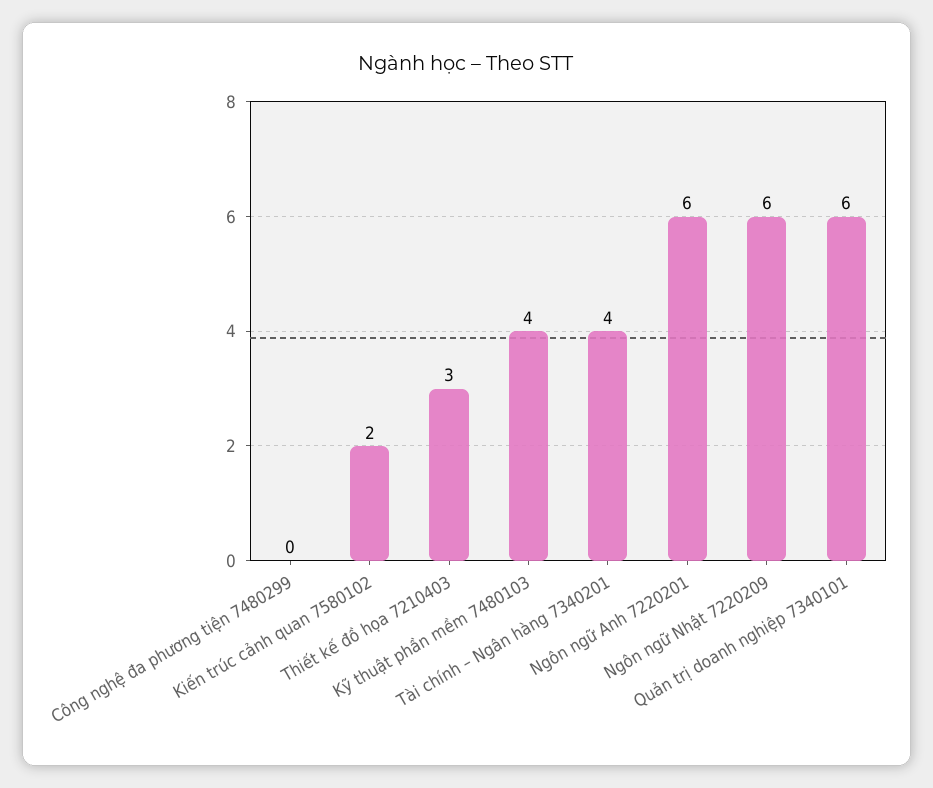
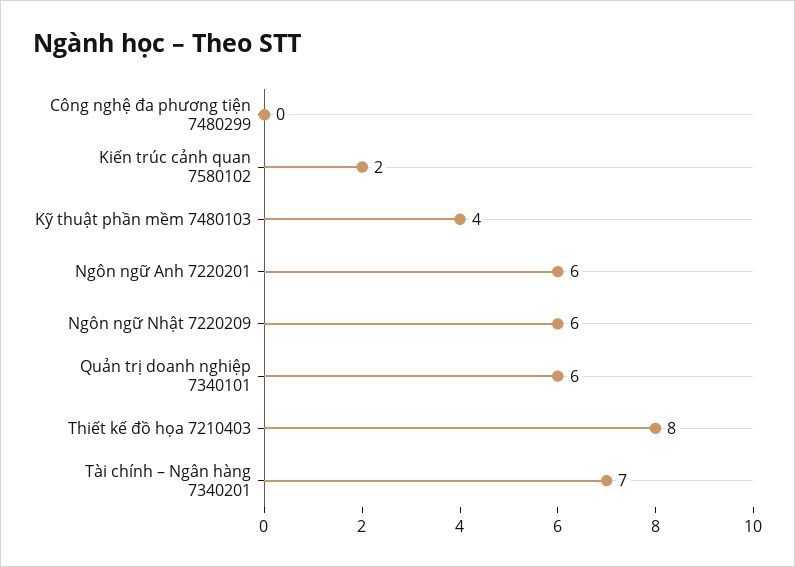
  {
    "Công nghệ đa phương tiện 7480299": 0,
    "Kiến trúc cảnh quan 7580102": 2,
-   "Thiết kế đồ họa 7210403": 3,
+   "Thiết kế đồ họa 7210403": 8,
    "Kỹ thuật phần mềm 7480103": 4,
-   "Tài chính – Ngân hàng 7340201": 4,
+   "Tài chính – Ngân hàng 7340201": 7,
    "Ngôn ngữ Anh 7220201": 6,
    "Ngôn ngữ Nhật 7220209": 6,
    "Quản trị doanh nghiệp 7340101": 6
  }

